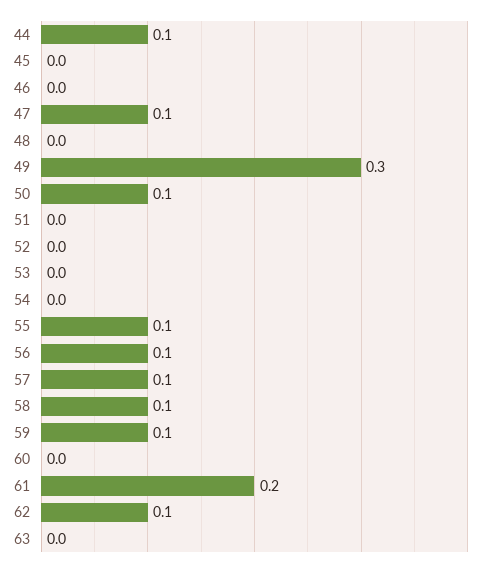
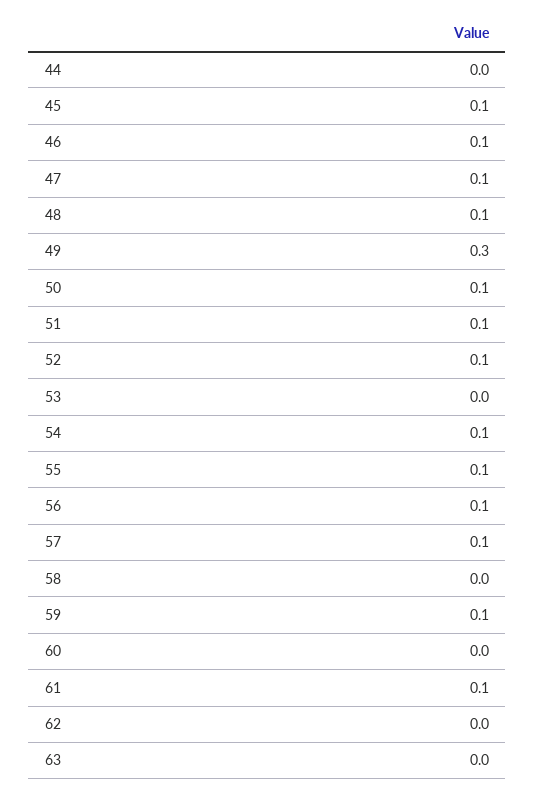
  {
-   "44": 0.1,
+   "44": 0,
-   "45": 0,
+   "45": 0.1,
-   "46": 0,
+   "46": 0.1,
    "47": 0.1,
-   "48": 0,
+   "48": 0.1,
    "49": 0.3,
    "50": 0.1,
-   "51": 0,
+   "51": 0.1,
-   "52": 0,
+   "52": 0.1,
    "53": 0,
-   "54": 0,
+   "54": 0.1,
    "55": 0.1,
    "56": 0.1,
    "57": 0.1,
-   "58": 0.1,
+   "58": 0,
    "59": 0.1,
    "60": 0,
-   "61": 0.2,
+   "61": 0.1,
-   "62": 0.1,
+   "62": 0,
    "63": 0
  }

